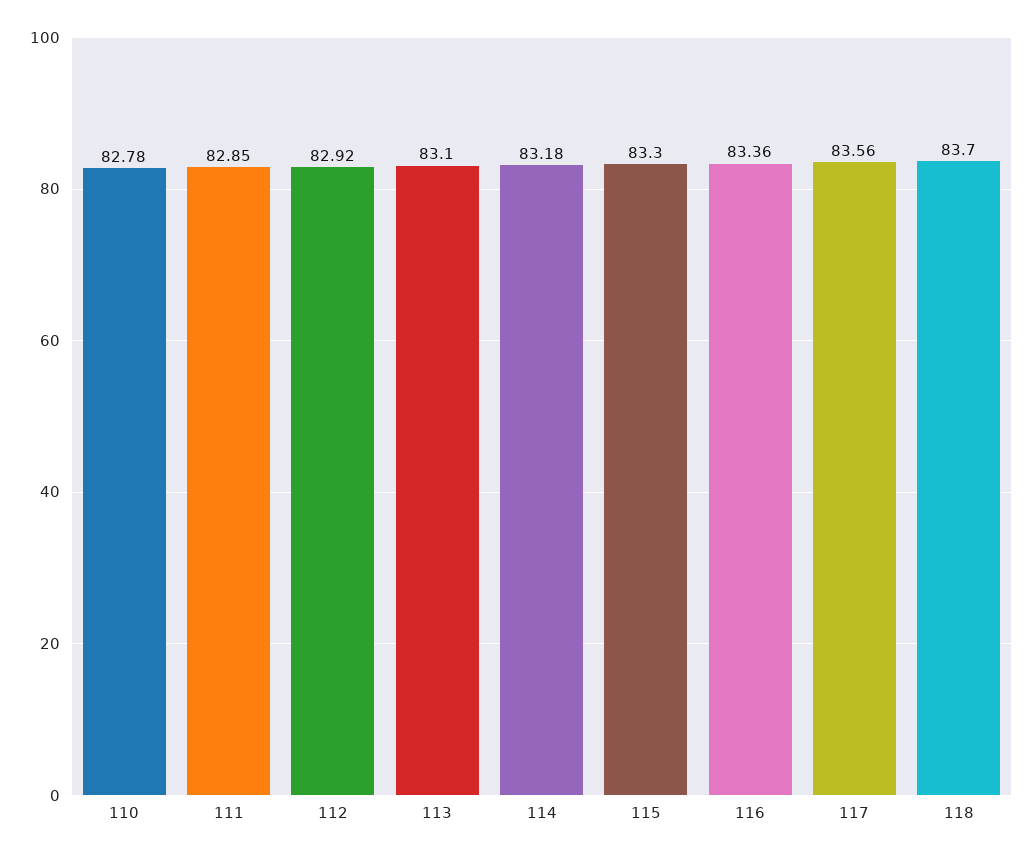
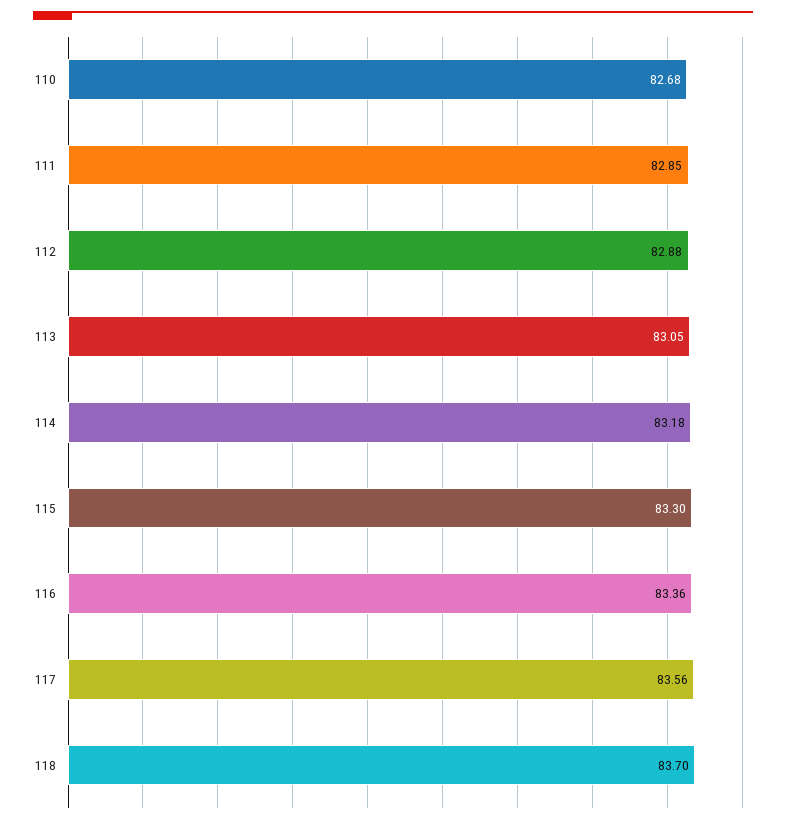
  {
-   "110": 82.78,
+   "110": 82.68,
    "111": 82.85,
-   "112": 82.92,
+   "112": 82.88,
-   "113": 83.1,
+   "113": 83.05,
    "114": 83.18,
    "115": 83.3,
    "116": 83.36,
    "117": 83.56,
    "118": 83.7
  }

